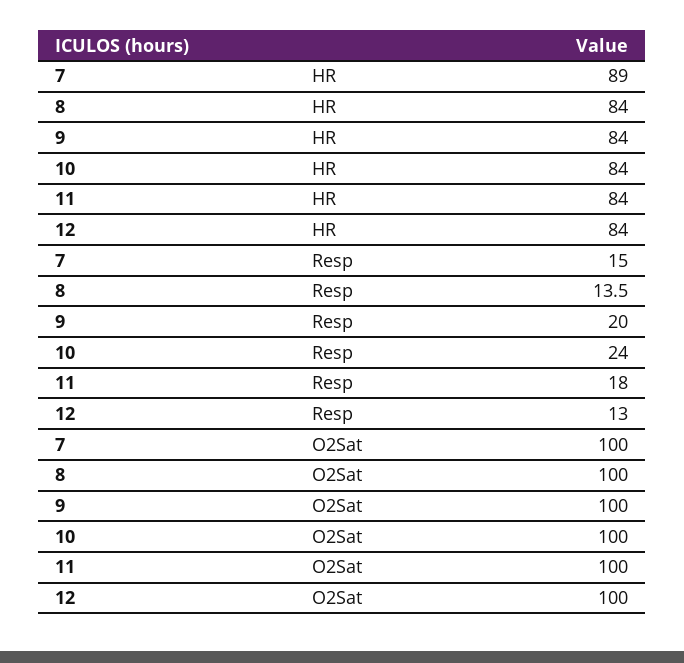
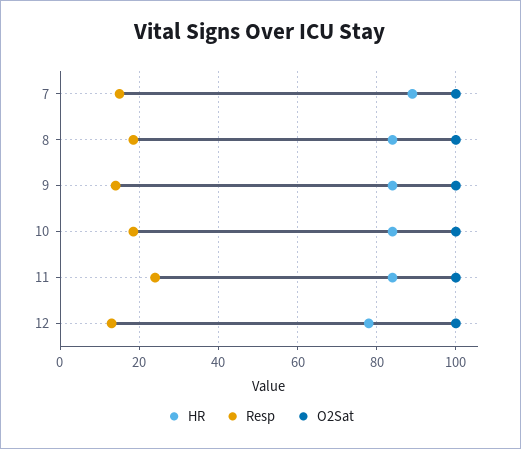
  {
    "HR": {
      "7": 89,
      "8": 84,
      "9": 84,
      "10": 84,
      "11": 84,
-     "12": 84
+     "12": 78
    },
    "Resp": {
      "7": 15,
-     "8": 13.5,
+     "8": 18,
-     "9": 20,
+     "9": 14,
-     "10": 24,
+     "10": 18,
-     "11": 18,
+     "11": 24,
      "12": 13
    },
    "O2Sat": {
      "7": 100,
      "8": 100,
      "9": 100,
      "10": 100,
      "11": 100,
      "12": 100
    }
  }

